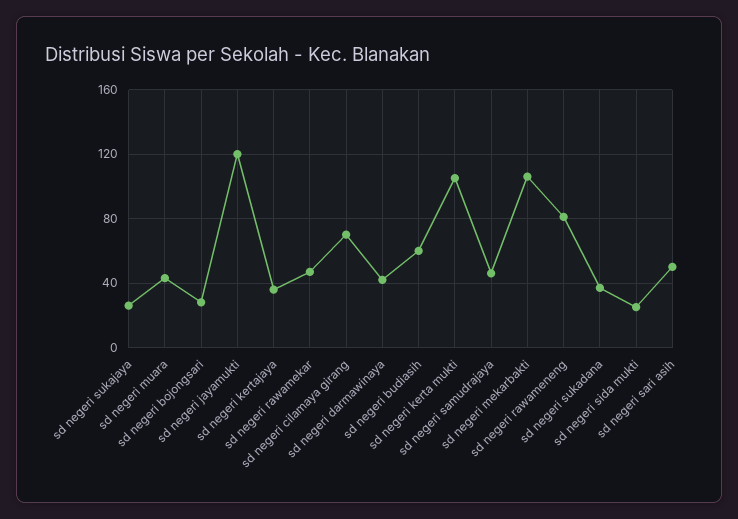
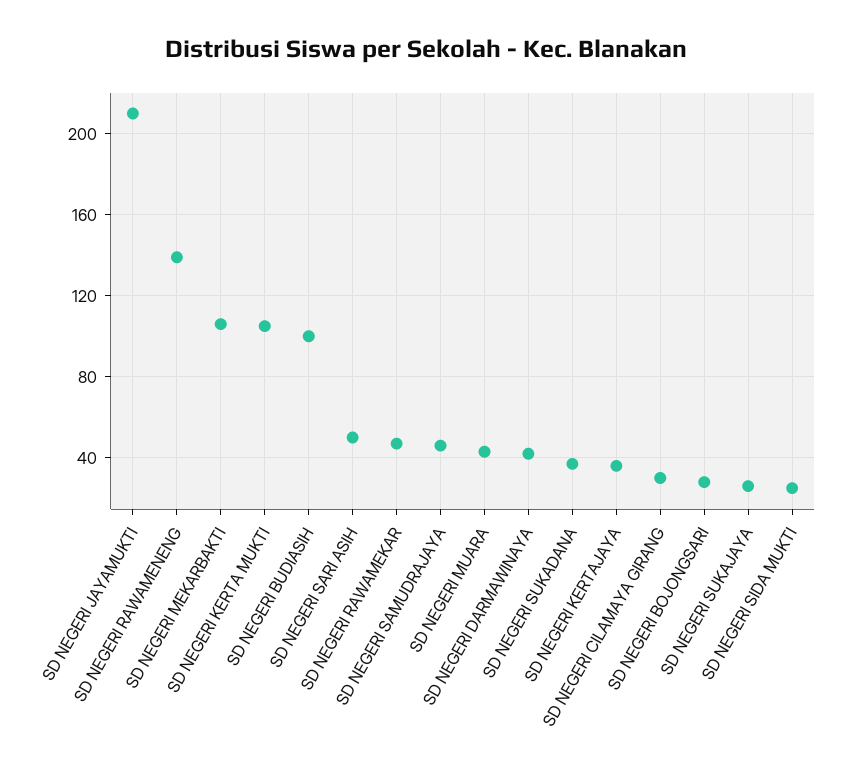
  {
    "sd negeri sukajaya": 25,
    "sd negeri muara": 45,
    "sd negeri bojongsari": 30,
-   "sd negeri jayamukti": 120,
+   "sd negeri jayamukti": 210,
    "sd negeri kertajaya": 35,
    "sd negeri rawamekar": 45,
-   "sd negeri cilamaya girang": 70,
+   "sd negeri cilamaya girang": 30,
    "sd negeri darmawinaya": 40,
-   "sd negeri budiasih": 60,
+   "sd negeri budiasih": 100,
    "sd negeri kerta mukti": 105,
    "sd negeri samudrajaya": 45,
    "sd negeri mekarbakti": 105,
-   "sd negeri rawameneng": 80,
+   "sd negeri rawameneng": 140,
    "sd negeri sukadana": 35,
    "sd negeri sida mukti": 25,
    "sd negeri sari asih": 50
  }

